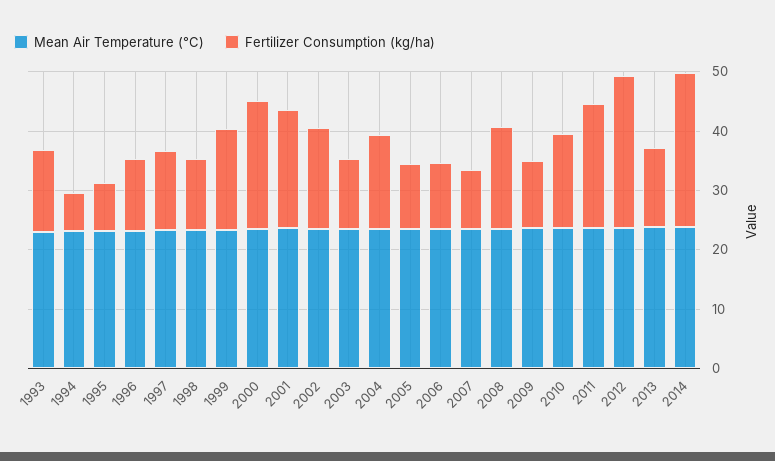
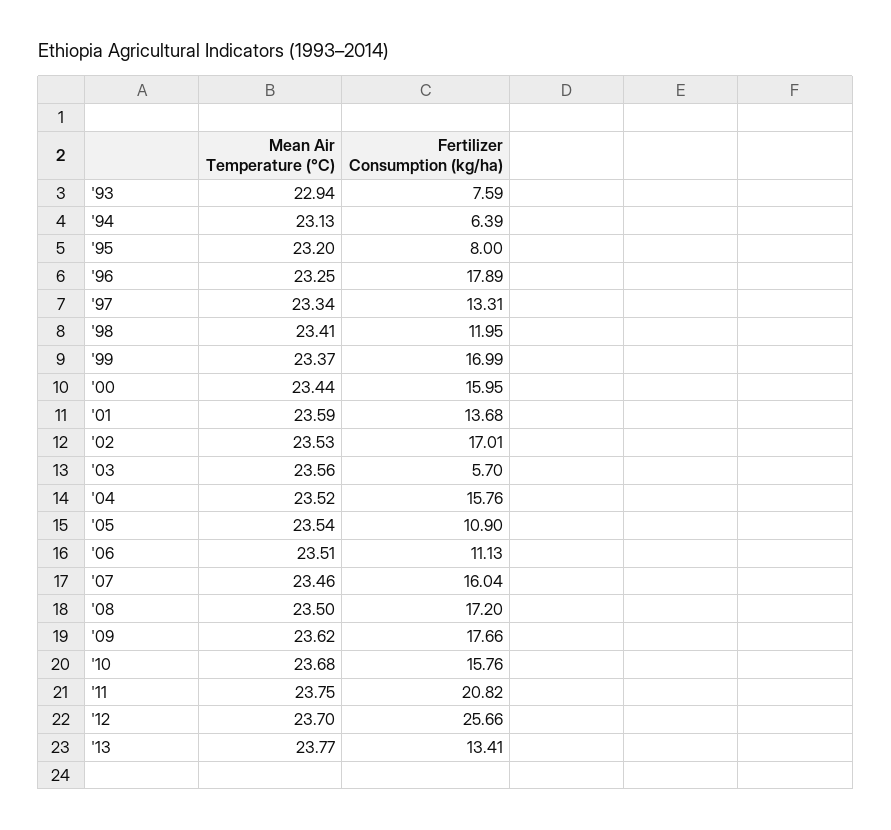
  {
    "Mean Air Temperature (°C)": {
      "1993": 22.94,
      "1994": 23.13,
      "1995": 23.2,
      "1996": 23.25,
      "1997": 23.34,
      "1998": 23.41,
      "1999": 23.37,
      "2000": 23.44,
      "2001": 23.59,
      "2002": 23.53,
      "2003": 23.56,
      "2004": 23.52,
      "2005": 23.54,
      "2006": 23.51,
      "2007": 23.46,
      "2008": 23.5,
      "2009": 23.62,
      "2010": 23.68,
      "2011": 23.75,
      "2012": 23.7,
-     "2013": 23.77,
+     "2013": 23.77
-     "2014": 24
    },
    "Fertilizer Consumption (kg/ha)": {
-     "1993": 14,
+     "1993": 7.59,
      "1994": 6.39,
      "1995": 8,
-     "1996": 12,
+     "1996": 17.89,
      "1997": 13.31,
      "1998": 11.95,
      "1999": 16.99,
-     "2000": 22,
+     "2000": 15.95,
-     "2001": 20,
+     "2001": 13.68,
      "2002": 17.01,
-     "2003": 12,
+     "2003": 5.7,
      "2004": 15.76,
      "2005": 10.9,
      "2006": 11.13,
-     "2007": 10,
+     "2007": 16.04,
      "2008": 17.2,
-     "2009": 12,
+     "2009": 17.66,
      "2010": 15.76,
      "2011": 20.82,
      "2012": 25.66,
-     "2013": 13.41,
+     "2013": 13.41
-     "2014": 26
    }
  }

